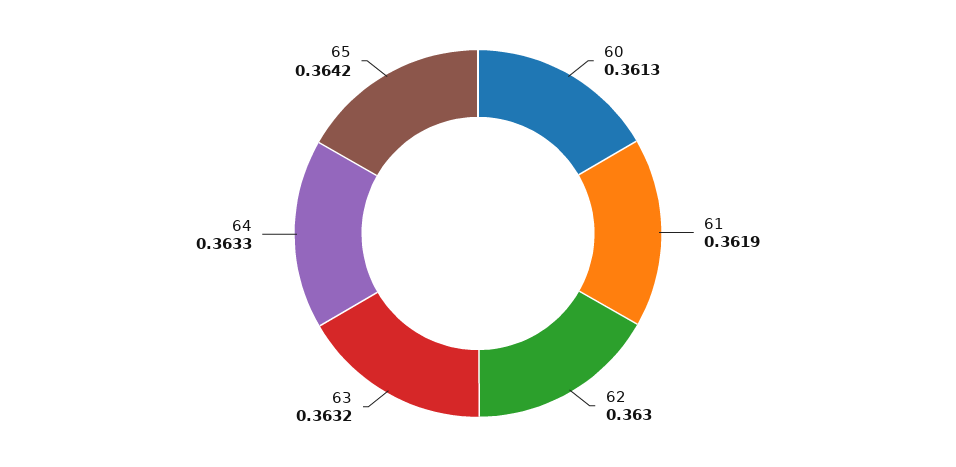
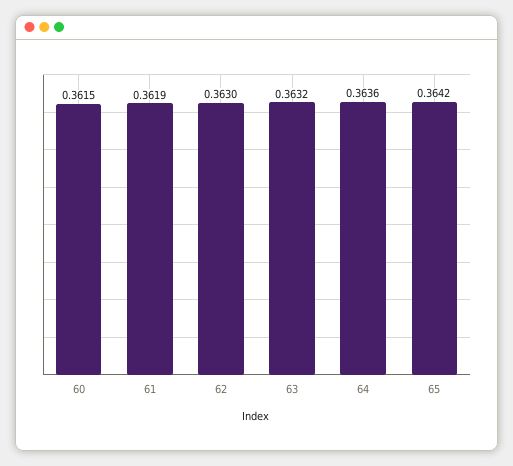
  {
-   "60": 0.3613,
+   "60": 0.3615,
    "61": 0.3619,
    "62": 0.363,
    "63": 0.3632,
-   "64": 0.3633,
+   "64": 0.3636,
    "65": 0.3642
  }

